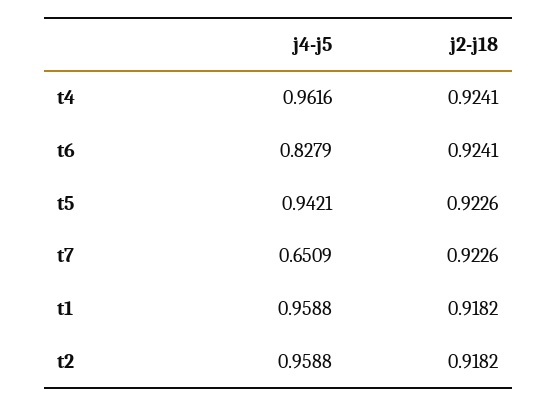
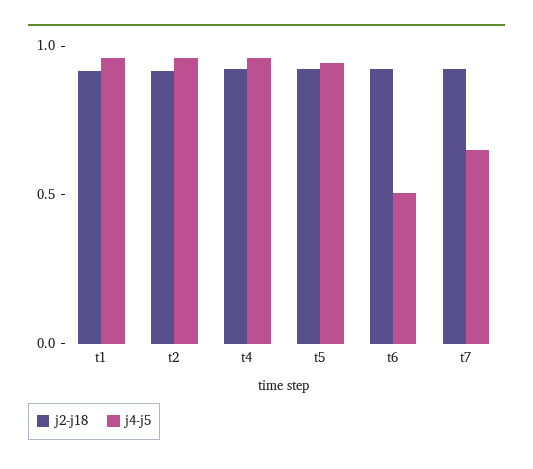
  {
    "j4-j5": {
      "t4": 0.9616,
-     "t6": 0.8279,
+     "t6": 0.5,
      "t5": 0.9421,
      "t7": 0.6509,
      "t1": 0.9588,
      "t2": 0.9588
    },
    "j2-j18": {
      "t4": 0.9241,
      "t6": 0.9241,
      "t5": 0.9226,
      "t7": 0.9226,
      "t1": 0.9182,
      "t2": 0.9182
    }
  }

